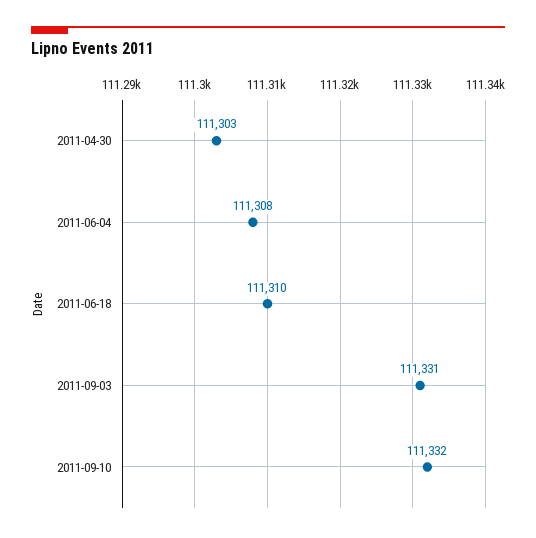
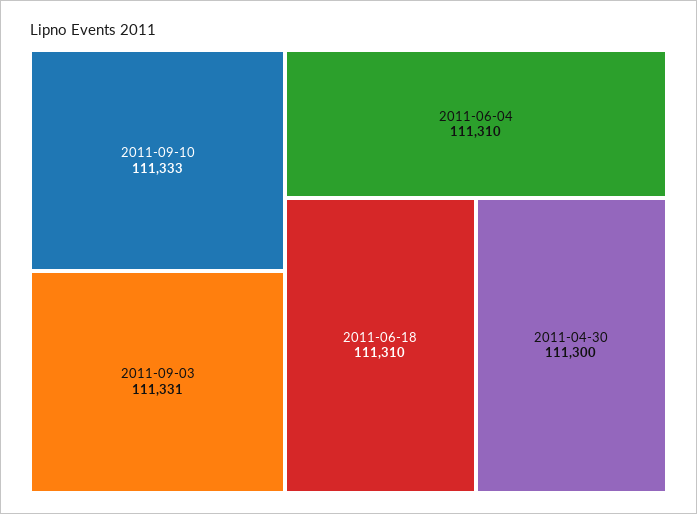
  {
-   "2011-04-30": 111303,
+   "2011-04-30": 111300,
-   "2011-06-04": 111308,
+   "2011-06-04": 111310,
    "2011-06-18": 111310,
    "2011-09-03": 111331,
-   "2011-09-10": 111332
+   "2011-09-10": 111333
  }

